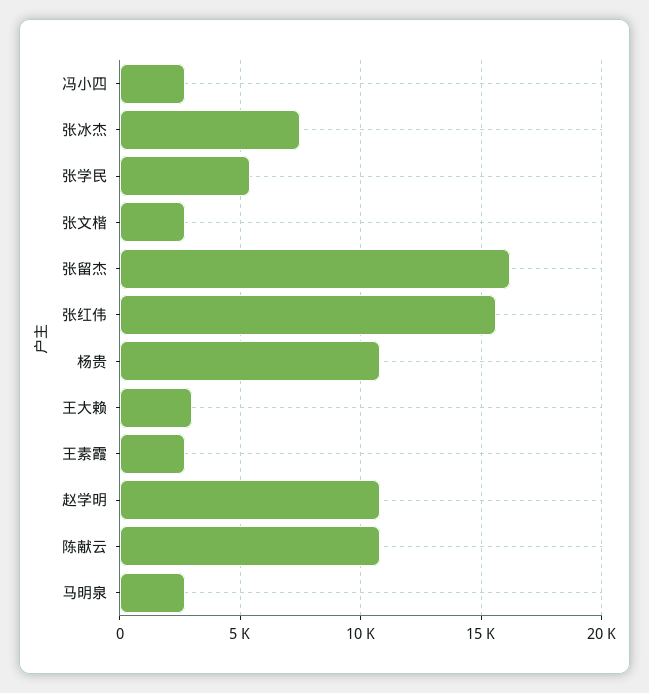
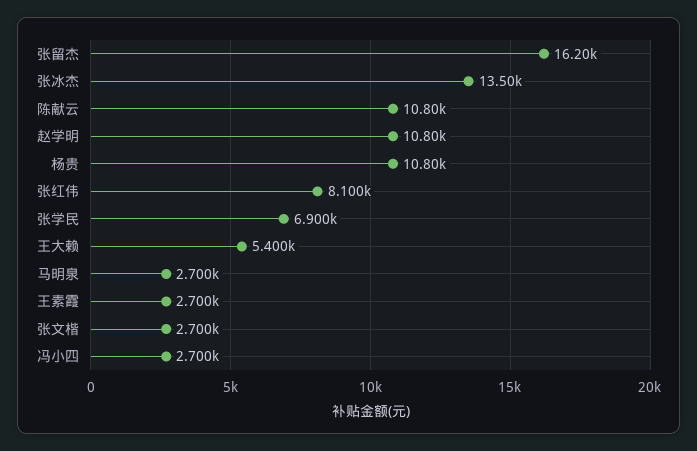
  {
    "冯小四": 2700,
-   "张冰杰": 7500,
+   "张冰杰": 13500,
-   "张学民": 5500,
+   "张学民": 6900,
    "张文楷": 2700,
    "张留杰": 16200,
-   "张红伟": 15500,
+   "张红伟": 8100,
    "杨贵": 10800,
-   "王大赖": 3000,
+   "王大赖": 5400,
    "王素霞": 2700,
    "赵学明": 10800,
    "陈献云": 10800,
    "马明泉": 2700
  }

